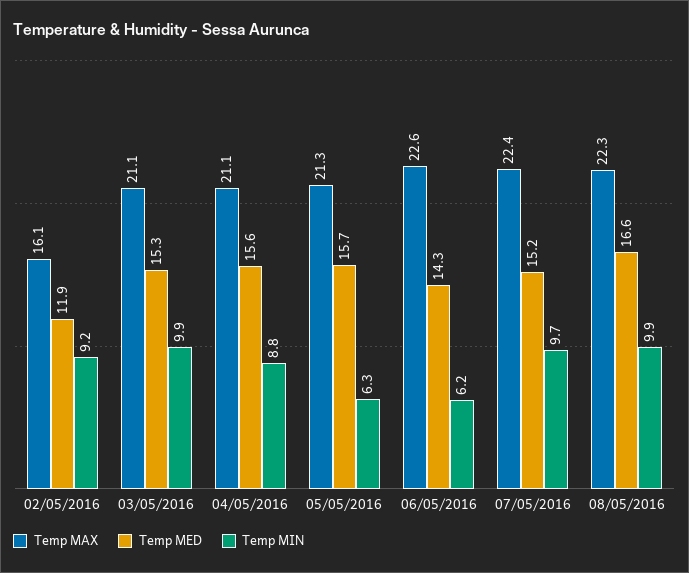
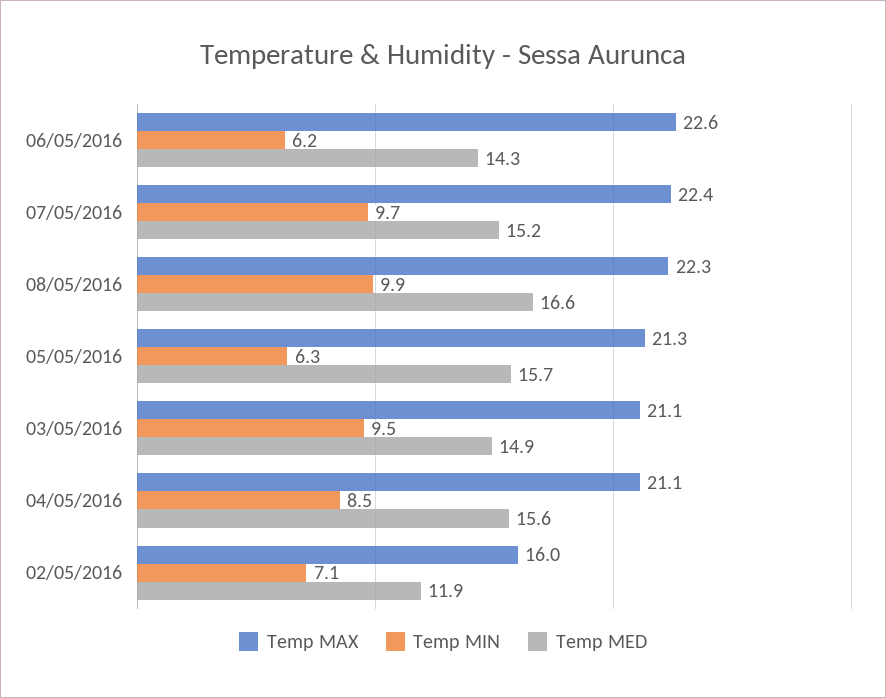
  {
    "Temp MAX": {
-     "02/05/2016": 16.1,
+     "02/05/2016": 16,
      "03/05/2016": 21.1,
      "04/05/2016": 21.1,
      "05/05/2016": 21.3,
      "06/05/2016": 22.6,
      "07/05/2016": 22.4,
      "08/05/2016": 22.3
    },
    "Temp MED": {
      "02/05/2016": 11.9,
-     "03/05/2016": 15.3,
+     "03/05/2016": 14.9,
      "04/05/2016": 15.6,
      "05/05/2016": 15.7,
      "06/05/2016": 14.3,
      "07/05/2016": 15.2,
      "08/05/2016": 16.6
    },
    "Temp MIN": {
-     "02/05/2016": 9.2,
+     "02/05/2016": 7.1,
-     "03/05/2016": 9.9,
+     "03/05/2016": 9.5,
-     "04/05/2016": 8.8,
+     "04/05/2016": 8.5,
      "05/05/2016": 6.3,
      "06/05/2016": 6.2,
      "07/05/2016": 9.7,
      "08/05/2016": 9.9
    }
  }

